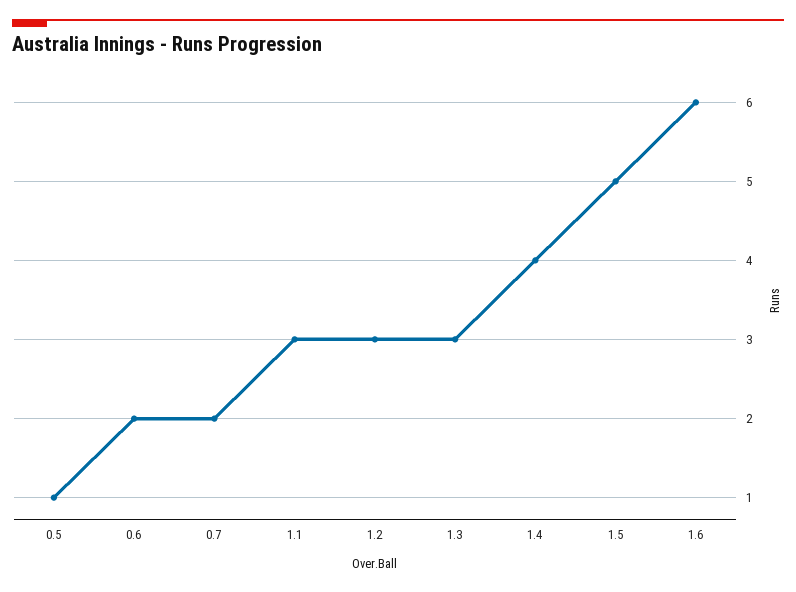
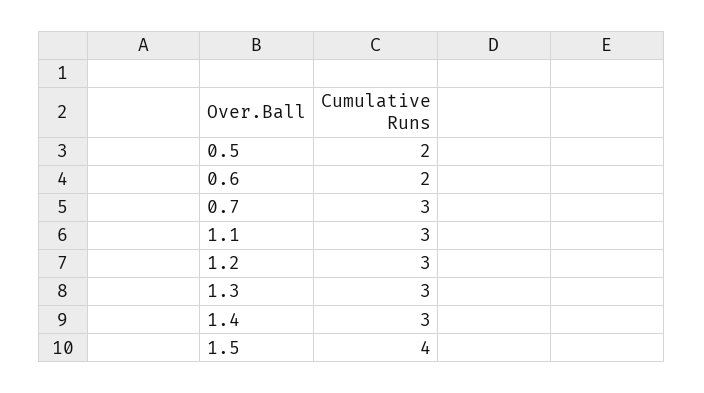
  {
-   "0.5": 1,
+   "0.5": 2,
    "0.6": 2,
-   "0.7": 2,
+   "0.7": 3,
    "1.1": 3,
    "1.2": 3,
    "1.3": 3,
-   "1.4": 4,
+   "1.4": 3,
-   "1.5": 5,
+   "1.5": 4
-   "1.6": 6
  }

